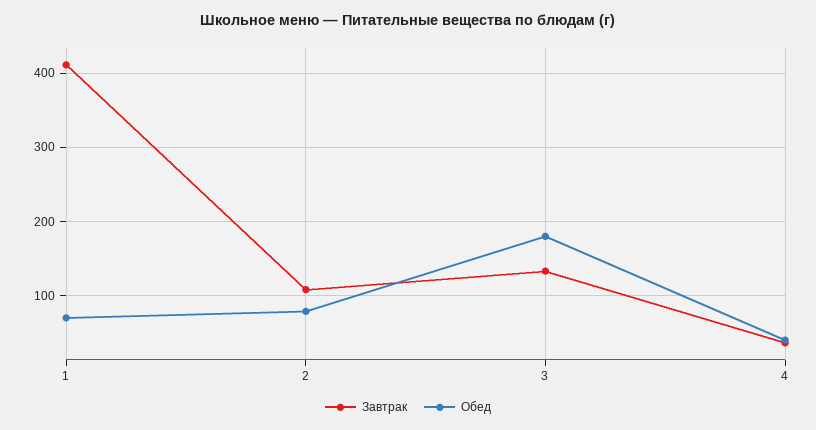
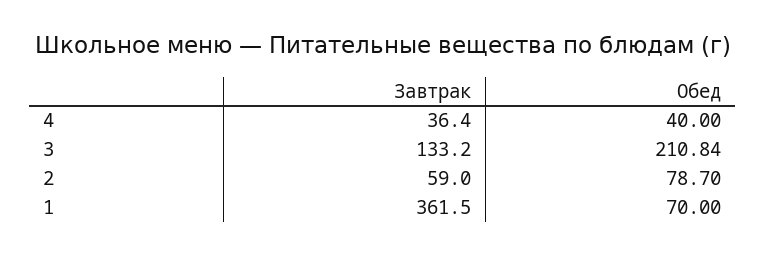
  {
    "Завтрак": {
-     "1": 410,
+     "1": 361.5,
-     "2": 110,
+     "2": 59,
      "3": 133.2,
      "4": 36.4
    },
    "Обед": {
      "1": 70,
      "2": 78.7,
-     "3": 180,
+     "3": 210.84,
      "4": 40
    }
  }

